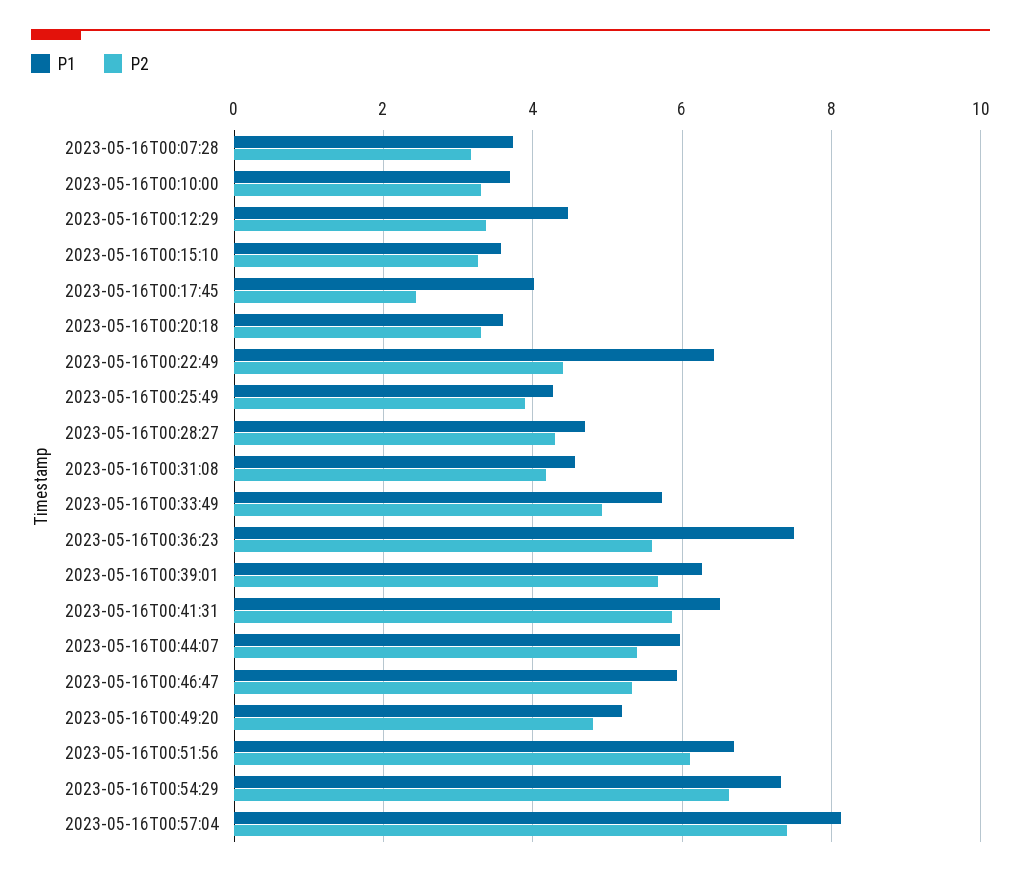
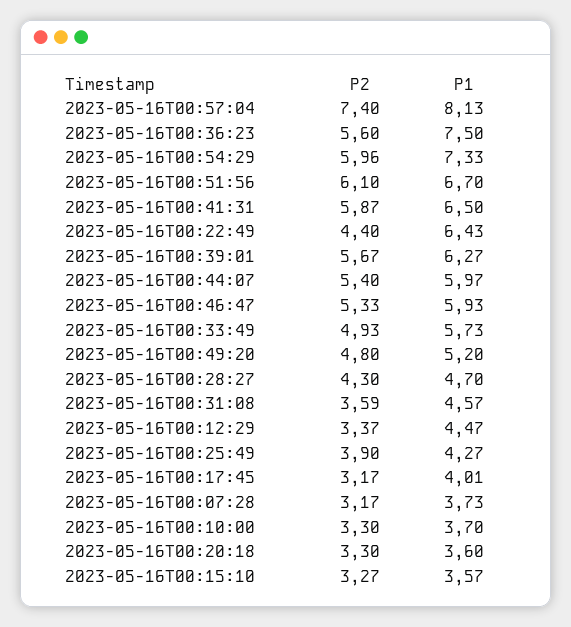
  {
    "P1": {
      "2023-05-16T00:07:28": 3.73,
      "2023-05-16T00:10:00": 3.7,
      "2023-05-16T00:12:29": 4.47,
      "2023-05-16T00:15:10": 3.57,
      "2023-05-16T00:17:45": 4.01,
      "2023-05-16T00:20:18": 3.6,
      "2023-05-16T00:22:49": 6.43,
      "2023-05-16T00:25:49": 4.27,
      "2023-05-16T00:28:27": 4.7,
      "2023-05-16T00:31:08": 4.57,
      "2023-05-16T00:33:49": 5.73,
      "2023-05-16T00:36:23": 7.5,
      "2023-05-16T00:39:01": 6.27,
      "2023-05-16T00:41:31": 6.5,
      "2023-05-16T00:44:07": 5.97,
      "2023-05-16T00:46:47": 5.93,
      "2023-05-16T00:49:20": 5.2,
      "2023-05-16T00:51:56": 6.7,
      "2023-05-16T00:54:29": 7.33,
      "2023-05-16T00:57:04": 8.13
    },
    "P2": {
      "2023-05-16T00:07:28": 3.17,
      "2023-05-16T00:10:00": 3.3,
      "2023-05-16T00:12:29": 3.37,
      "2023-05-16T00:15:10": 3.27,
-     "2023-05-16T00:17:45": 2.4,
+     "2023-05-16T00:17:45": 3.17,
      "2023-05-16T00:20:18": 3.3,
      "2023-05-16T00:22:49": 4.4,
      "2023-05-16T00:25:49": 3.9,
      "2023-05-16T00:28:27": 4.3,
-     "2023-05-16T00:31:08": 4.2,
+     "2023-05-16T00:31:08": 3.59,
      "2023-05-16T00:33:49": 4.93,
      "2023-05-16T00:36:23": 5.6,
      "2023-05-16T00:39:01": 5.67,
      "2023-05-16T00:41:31": 5.87,
      "2023-05-16T00:44:07": 5.4,
      "2023-05-16T00:46:47": 5.33,
      "2023-05-16T00:49:20": 4.8,
      "2023-05-16T00:51:56": 6.1,
-     "2023-05-16T00:54:29": 6.6,
+     "2023-05-16T00:54:29": 5.96,
      "2023-05-16T00:57:04": 7.4
    }
  }

